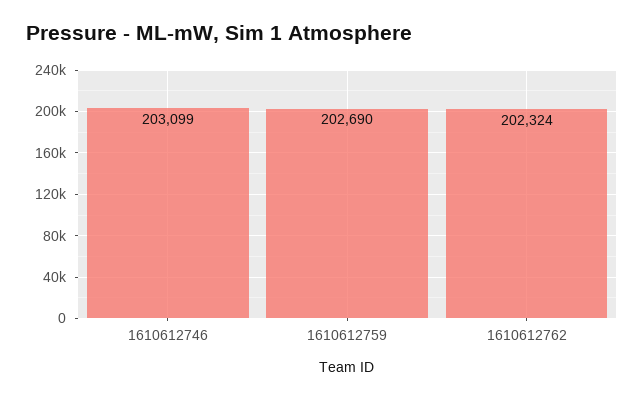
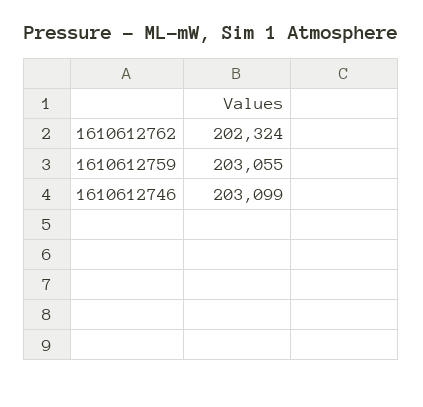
  {
    "1610612746": 203099,
-   "1610612759": 202690,
+   "1610612759": 203055,
    "1610612762": 202324
  }

